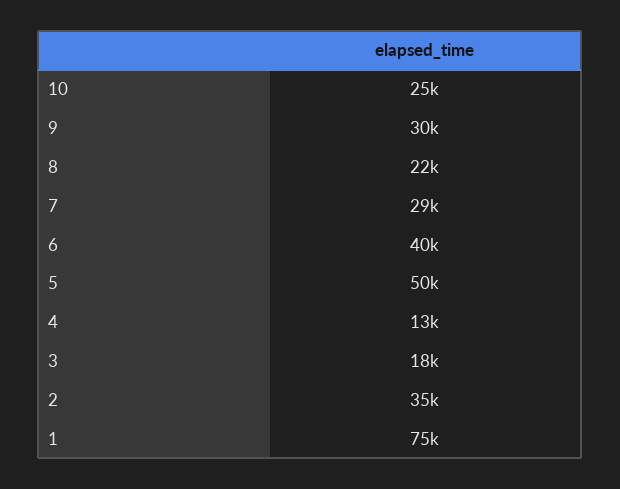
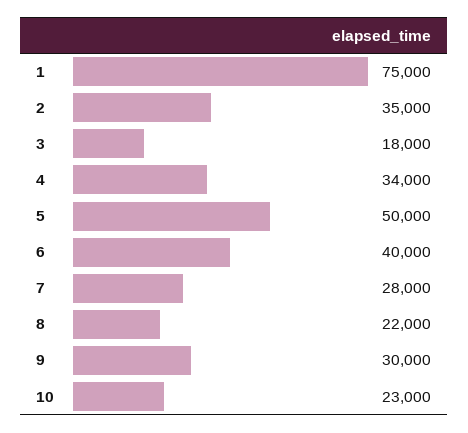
  {
-   "10": 25000,
+   "10": 23000,
    "9": 30000,
    "8": 22000,
-   "7": 29000,
+   "7": 28000,
    "6": 40000,
    "5": 50000,
-   "4": 13000,
+   "4": 34000,
    "3": 18000,
    "2": 35000,
    "1": 75000
  }

